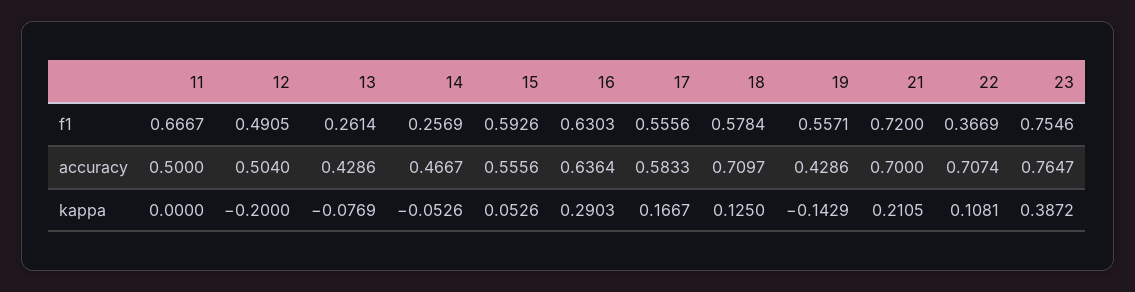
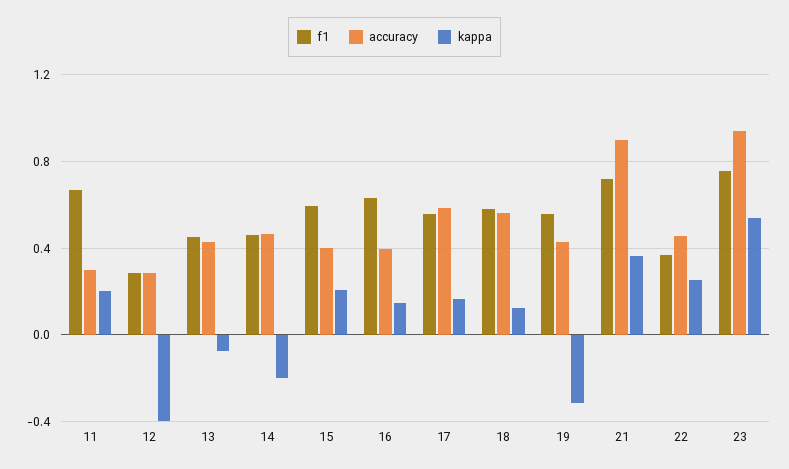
  {
    "f1": {
      "11": 0.6667,
-     "12": 0.4905,
+     "12": 0.3,
-     "13": 0.2614,
+     "13": 0.45,
-     "14": 0.2569,
+     "14": 0.45,
      "15": 0.5926,
      "16": 0.6303,
      "17": 0.5556,
      "18": 0.5784,
      "19": 0.5571,
      "21": 0.72,
      "22": 0.3669,
      "23": 0.7546
    },
    "accuracy": {
-     "11": 0.5,
+     "11": 0.3,
-     "12": 0.504,
+     "12": 0.3,
      "13": 0.4286,
      "14": 0.4667,
-     "15": 0.5556,
+     "15": 0.4,
-     "16": 0.6364,
+     "16": 0.4,
      "17": 0.5833,
-     "18": 0.7097,
+     "18": 0.55,
      "19": 0.4286,
-     "21": 0.7,
+     "21": 0.9,
-     "22": 0.7074,
+     "22": 0.45,
-     "23": 0.7647
+     "23": 0.95
    },
    "kappa": {
-     "11": 0,
+     "11": 0.2,
-     "12": -0.2,
+     "12": -0.4,
      "13": -0.0769,
-     "14": -0.0526,
+     "14": -0.2,
-     "15": 0.0526,
+     "15": 0.2,
-     "16": 0.2903,
+     "16": 0.15,
      "17": 0.1667,
      "18": 0.125,
-     "19": -0.1429,
+     "19": -0.3,
-     "21": 0.2105,
+     "21": 0.35,
-     "22": 0.1081,
+     "22": 0.25,
-     "23": 0.3872
+     "23": 0.55
    }
  }

